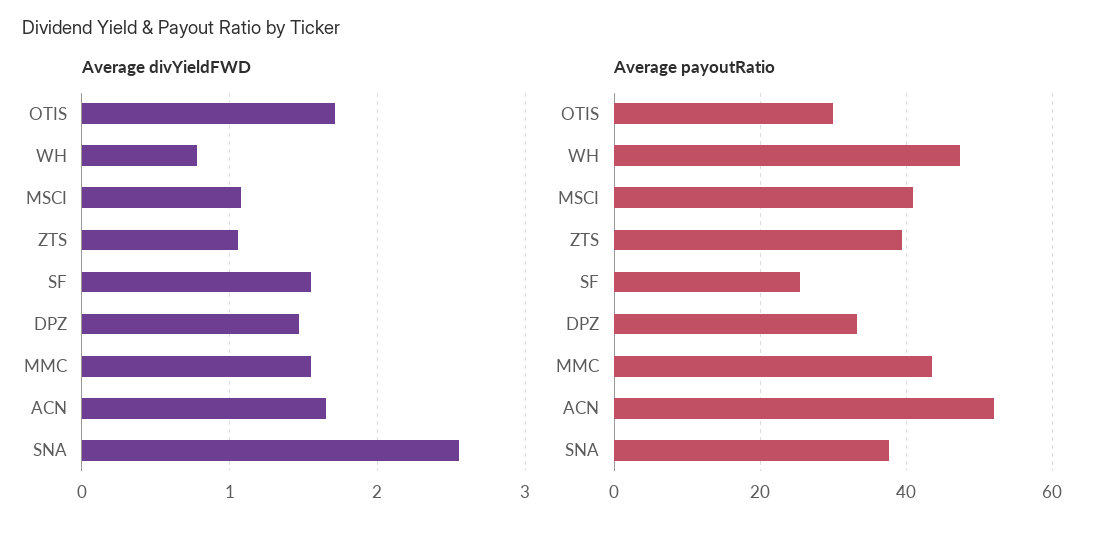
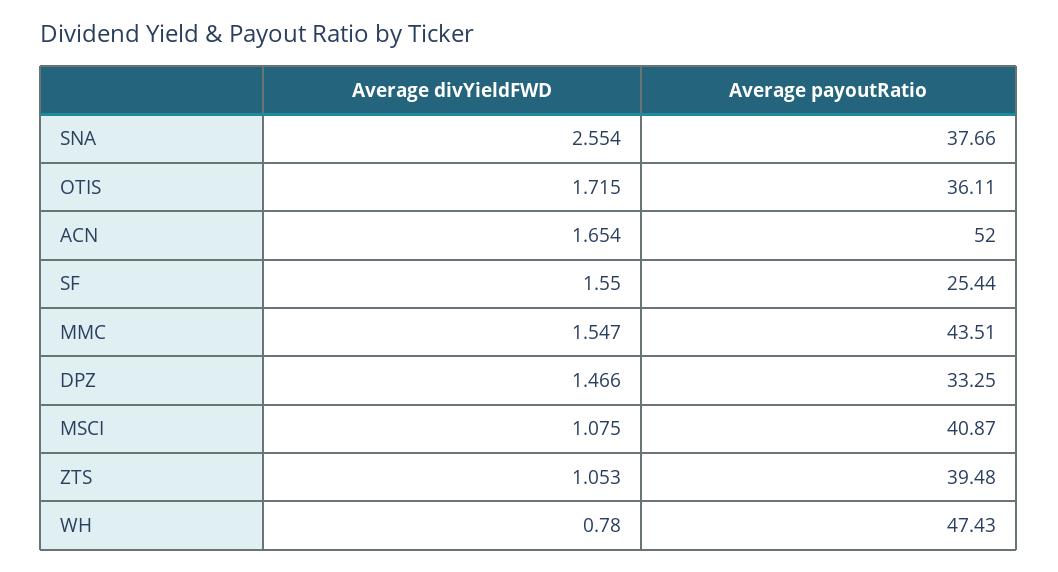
  {
    "Average divYieldFWD": {
      "OTIS": 1.715,
      "WH": 0.78,
      "MSCI": 1.075,
      "ZTS": 1.053,
      "SF": 1.55,
      "DPZ": 1.466,
      "MMC": 1.547,
      "ACN": 1.654,
      "SNA": 2.554
    },
    "Average payoutRatio": {
-     "OTIS": 30,
+     "OTIS": 36.11,
      "WH": 47.43,
      "MSCI": 40.87,
      "ZTS": 39.48,
      "SF": 25.44,
      "DPZ": 33.25,
      "MMC": 43.51,
      "ACN": 52,
      "SNA": 37.66
    }
  }

